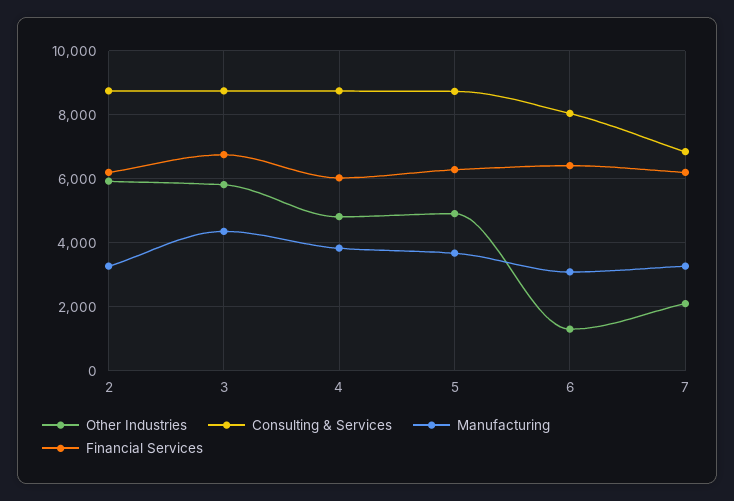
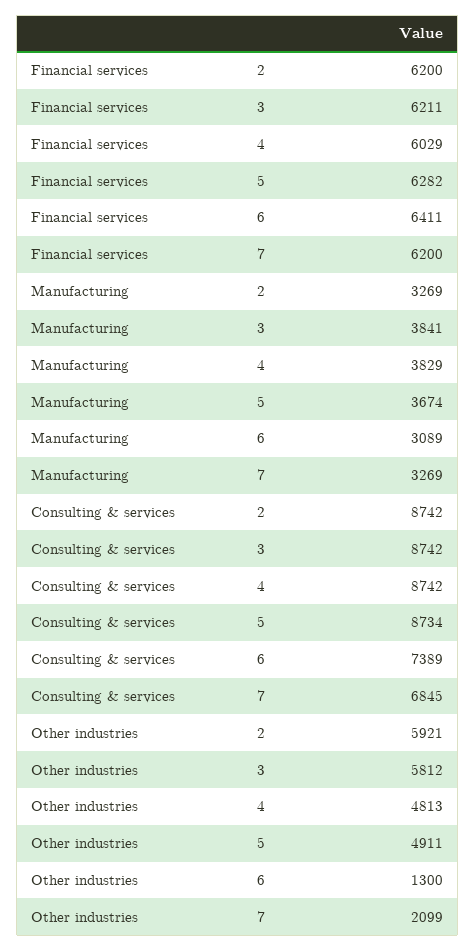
  {
    "Other Industries": {
      "2": 5921,
      "3": 5812,
      "4": 4813,
      "5": 4911,
      "6": 1300,
      "7": 2099
    },
    "Consulting & Services": {
      "2": 8742,
      "3": 8742,
      "4": 8742,
      "5": 8734,
-     "6": 8000,
+     "6": 7389,
      "7": 6845
    },
    "Manufacturing": {
      "2": 3269,
-     "3": 4400,
+     "3": 3841,
      "4": 3829,
      "5": 3674,
      "6": 3089,
      "7": 3269
    },
    "Financial Services": {
      "2": 6200,
-     "3": 6800,
+     "3": 6211,
      "4": 6029,
      "5": 6282,
      "6": 6411,
      "7": 6200
    }
  }

